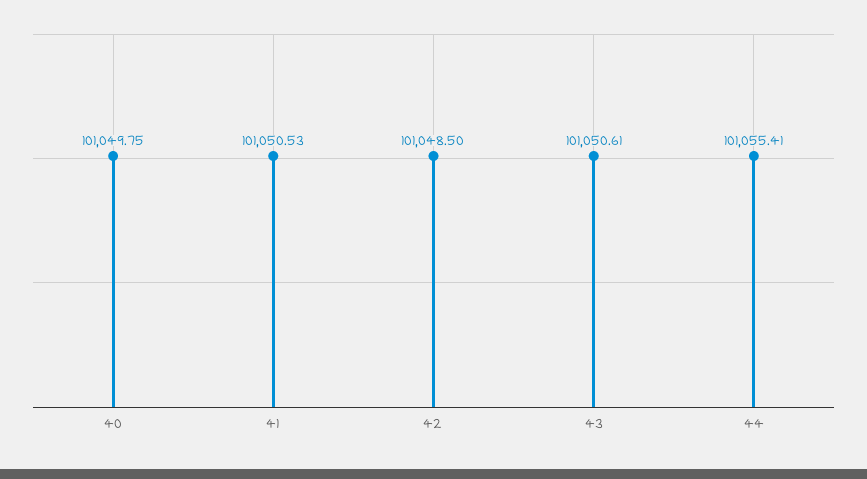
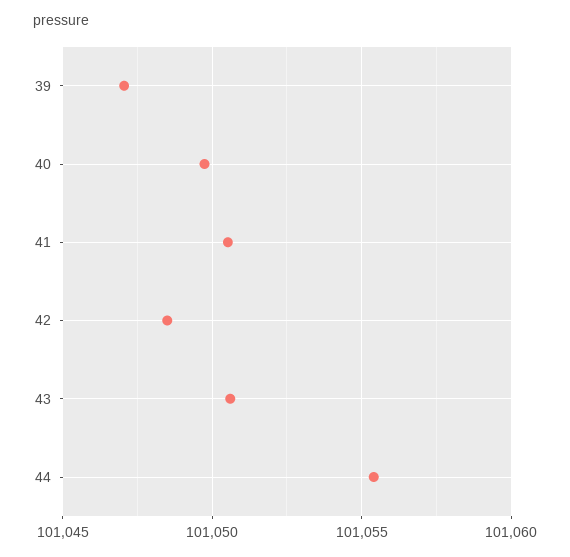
  {
    "40": 101049.75,
    "41": 101050.53,
    "42": 101048.5,
    "43": 101050.61,
-   "44": 101055.41
+   "44": 101055.41,
+   "39": 101047
  }

